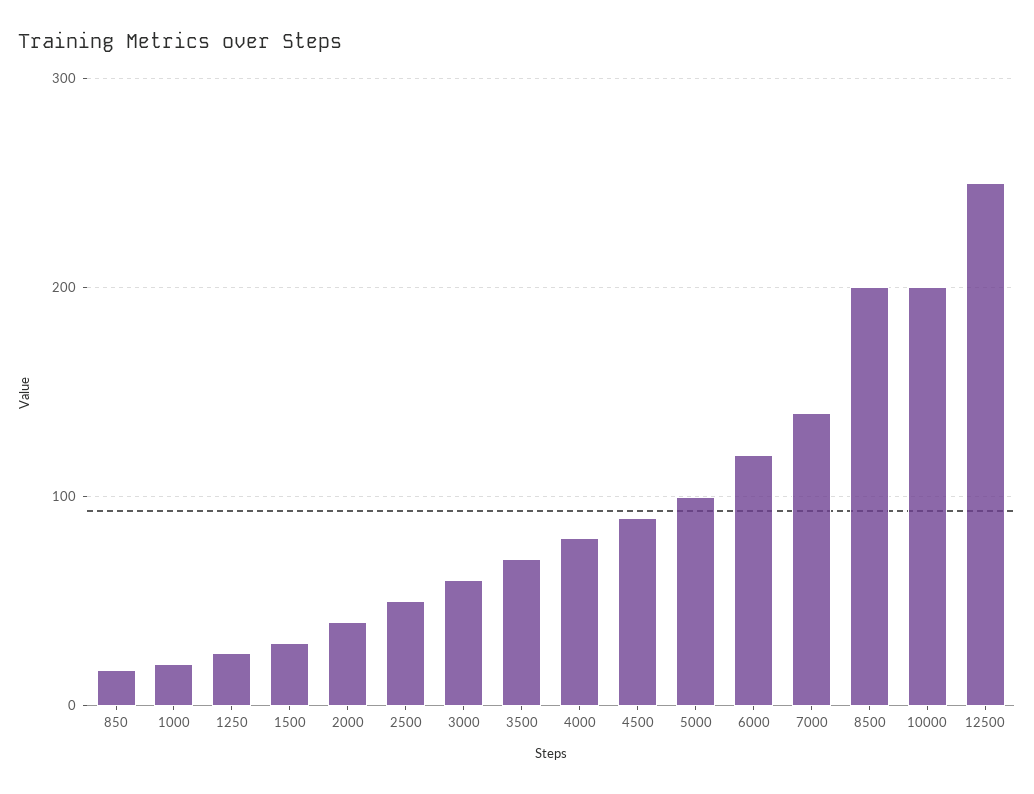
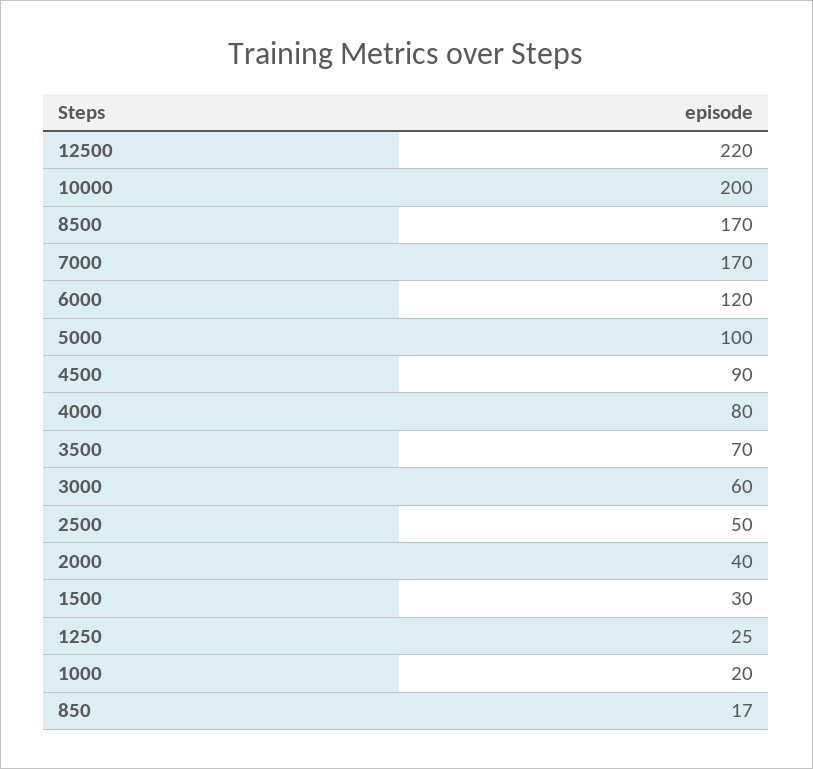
  {
    "850": 17,
    "1000": 20,
    "1250": 25,
    "1500": 30,
    "2000": 40,
    "2500": 50,
    "3000": 60,
    "3500": 70,
    "4000": 80,
    "4500": 90,
    "5000": 100,
    "6000": 120,
-   "7000": 140,
+   "7000": 170,
-   "8500": 200,
+   "8500": 170,
    "10000": 200,
-   "12500": 250
+   "12500": 220
  }

